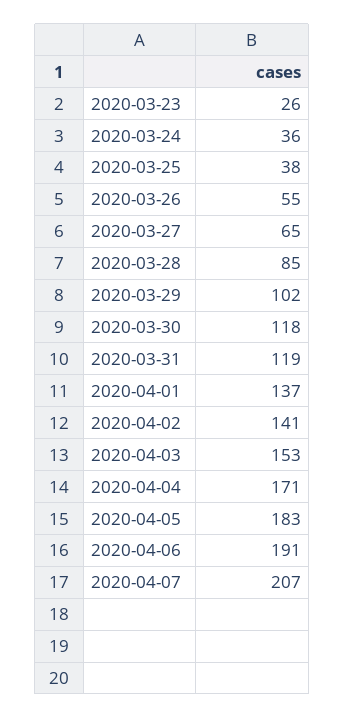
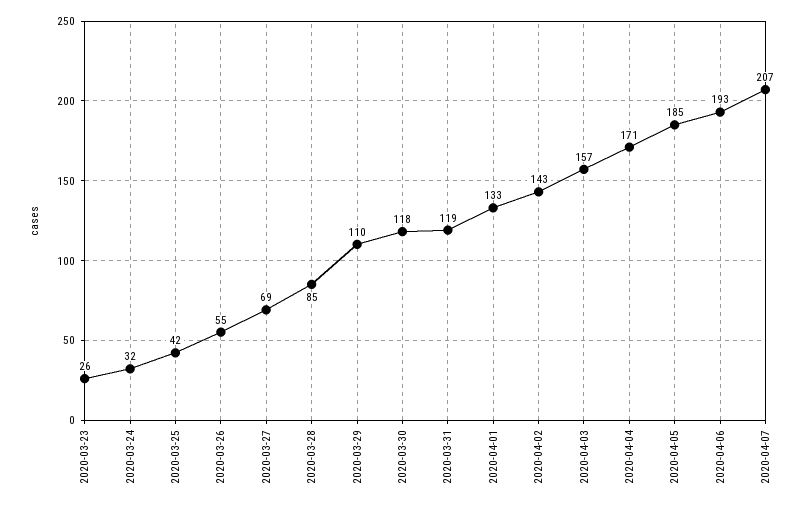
  {
    "2020-03-23": 26,
-   "2020-03-24": 36,
+   "2020-03-24": 32,
-   "2020-03-25": 38,
+   "2020-03-25": 42,
    "2020-03-26": 55,
-   "2020-03-27": 65,
+   "2020-03-27": 69,
    "2020-03-28": 85,
-   "2020-03-29": 102,
+   "2020-03-29": 110,
    "2020-03-30": 118,
    "2020-03-31": 119,
-   "2020-04-01": 137,
+   "2020-04-01": 133,
-   "2020-04-02": 141,
+   "2020-04-02": 143,
-   "2020-04-03": 153,
+   "2020-04-03": 157,
    "2020-04-04": 171,
-   "2020-04-05": 183,
+   "2020-04-05": 185,
-   "2020-04-06": 191,
+   "2020-04-06": 193,
    "2020-04-07": 207
  }

